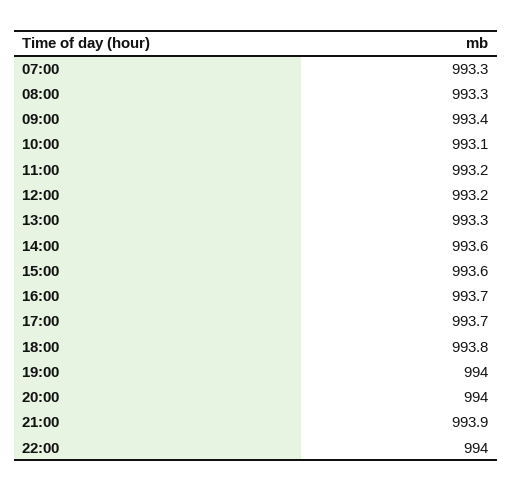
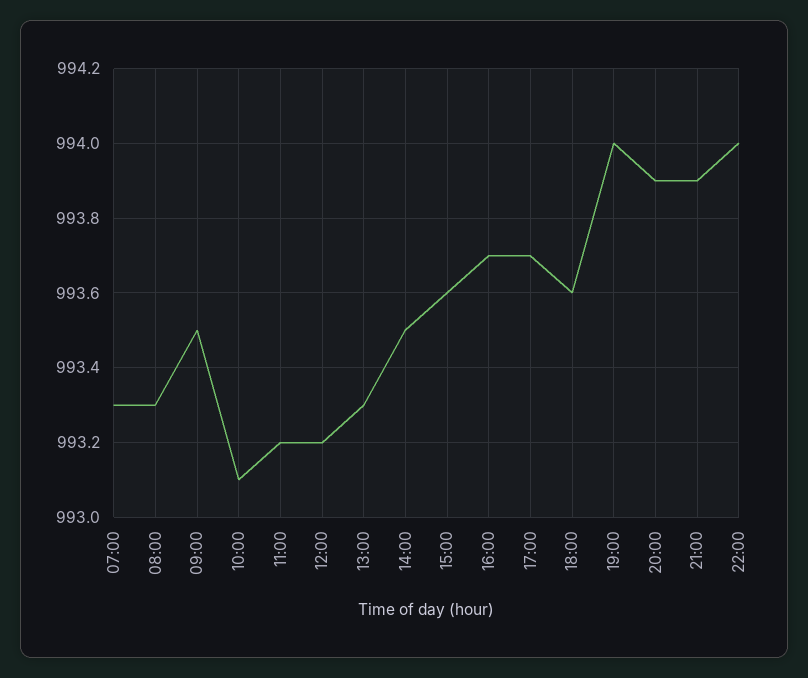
  {
    "07:00": 993.3,
    "08:00": 993.3,
-   "09:00": 993.4,
+   "09:00": 993.5,
    "10:00": 993.1,
    "11:00": 993.2,
    "12:00": 993.2,
    "13:00": 993.3,
-   "14:00": 993.6,
+   "14:00": 993.5,
    "15:00": 993.6,
    "16:00": 993.7,
    "17:00": 993.7,
-   "18:00": 993.8,
+   "18:00": 993.6,
    "19:00": 994,
-   "20:00": 994,
+   "20:00": 993.9,
    "21:00": 993.9,
    "22:00": 994
  }

